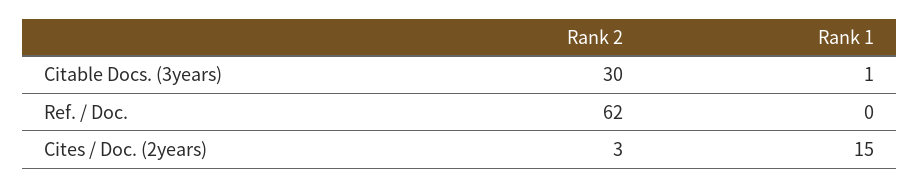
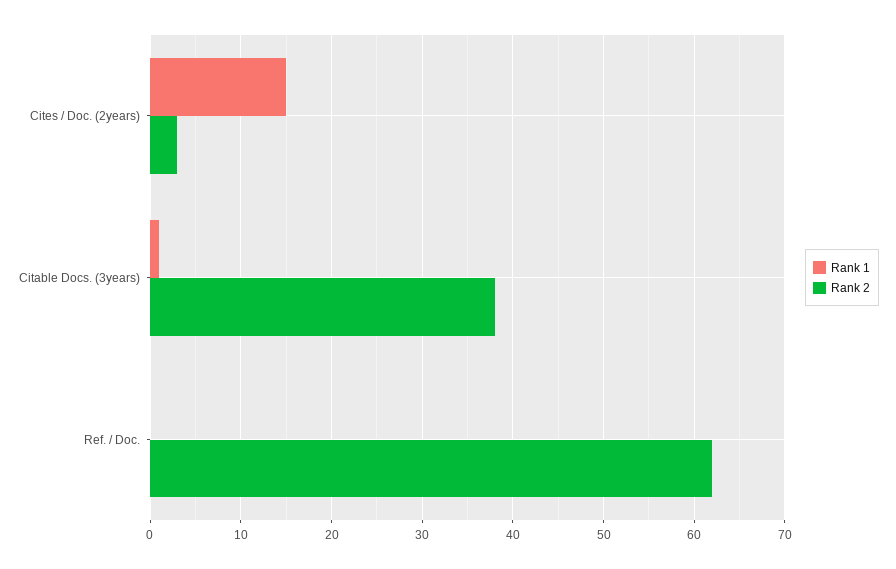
  {
    "Rank 2": {
-     "Citable Docs. (3years)": 30,
+     "Citable Docs. (3years)": 38,
      "Ref. / Doc.": 62,
      "Cites / Doc. (2years)": 3
    },
    "Rank 1": {
      "Citable Docs. (3years)": 1,
      "Ref. / Doc.": 0,
      "Cites / Doc. (2years)": 15
    }
  }

